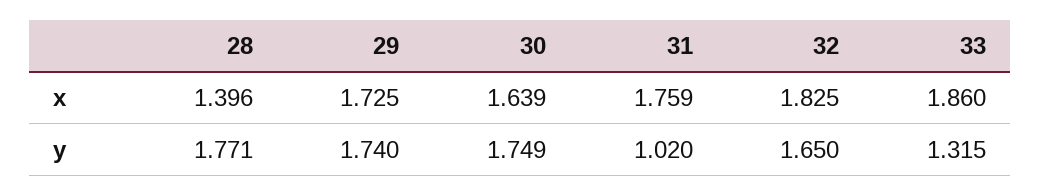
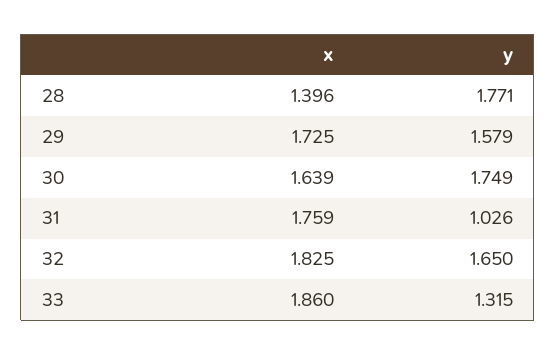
  {
    "28": {
      "x": 1.396,
      "y": 1.771
    },
    "29": {
      "x": 1.725,
-     "y": 1.74
+     "y": 1.579
    },
    "30": {
      "x": 1.639,
      "y": 1.749
    },
    "31": {
      "x": 1.759,
-     "y": 1.02
+     "y": 1.026
    },
    "32": {
      "x": 1.825,
      "y": 1.65
    },
    "33": {
      "x": 1.86,
      "y": 1.315
    }
  }

